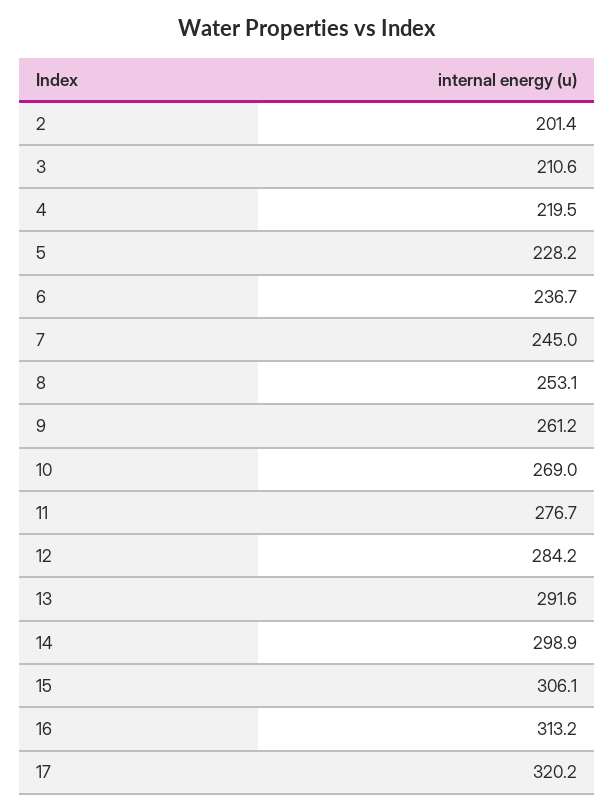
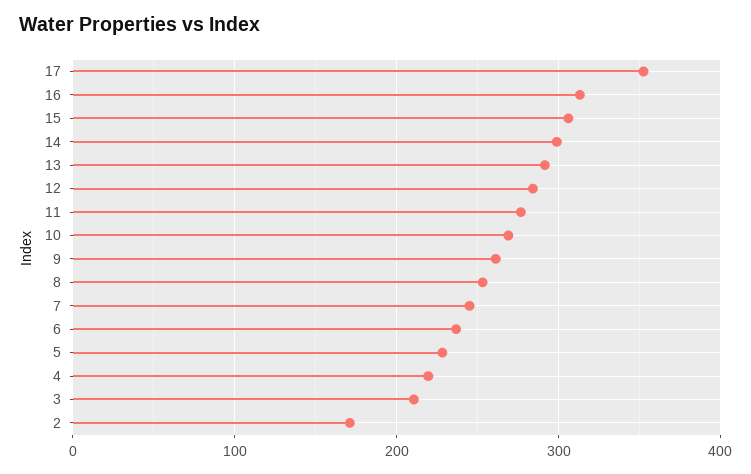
  {
-   "2": 201.4,
+   "2": 170,
    "3": 210.6,
    "4": 219.5,
    "5": 228.2,
    "6": 236.7,
    "7": 245,
    "8": 253.1,
    "9": 261.2,
    "10": 269,
    "11": 276.7,
    "12": 284.2,
    "13": 291.6,
    "14": 298.9,
    "15": 306.1,
    "16": 313.2,
-   "17": 320.2
+   "17": 350
  }

